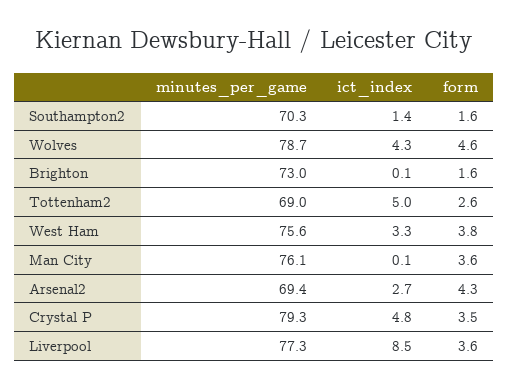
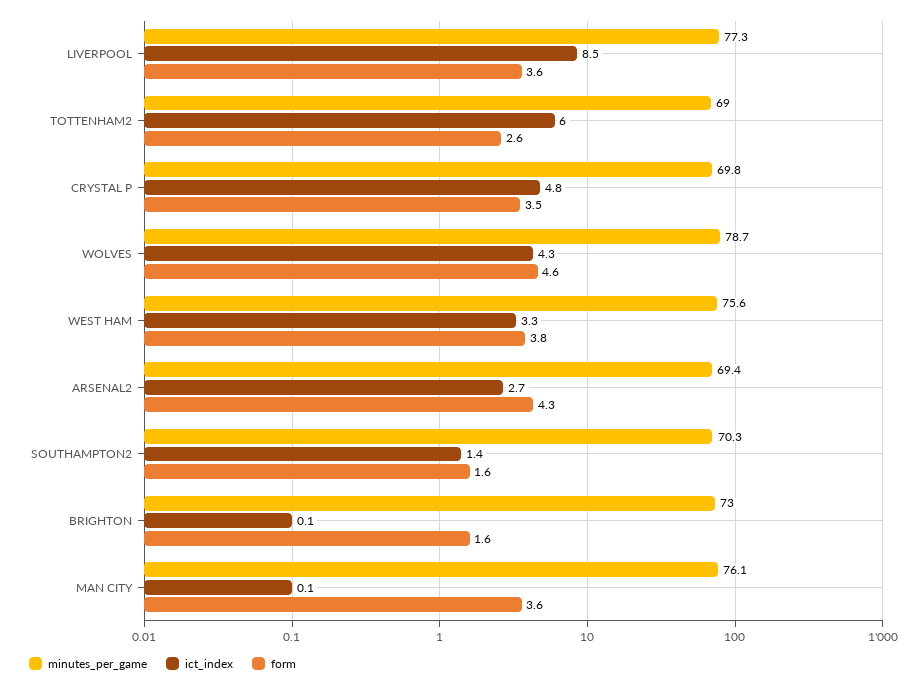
  {
    "minutes_per_game": {
      "Southampton2": 70.3,
      "Wolves": 78.7,
      "Brighton": 73,
      "Tottenham2": 69,
      "West Ham": 75.6,
      "Man City": 76.1,
      "Arsenal2": 69.4,
-     "Crystal P": 79.3,
+     "Crystal P": 69.8,
      "Liverpool": 77.3
    },
    "ict_index": {
      "Southampton2": 1.4,
      "Wolves": 4.3,
      "Brighton": 0.1,
-     "Tottenham2": 5,
+     "Tottenham2": 6,
      "West Ham": 3.3,
      "Man City": 0.1,
      "Arsenal2": 2.7,
      "Crystal P": 4.8,
      "Liverpool": 8.5
    },
    "form": {
      "Southampton2": 1.6,
      "Wolves": 4.6,
      "Brighton": 1.6,
      "Tottenham2": 2.6,
      "West Ham": 3.8,
      "Man City": 3.6,
      "Arsenal2": 4.3,
      "Crystal P": 3.5,
      "Liverpool": 3.6
    }
  }

